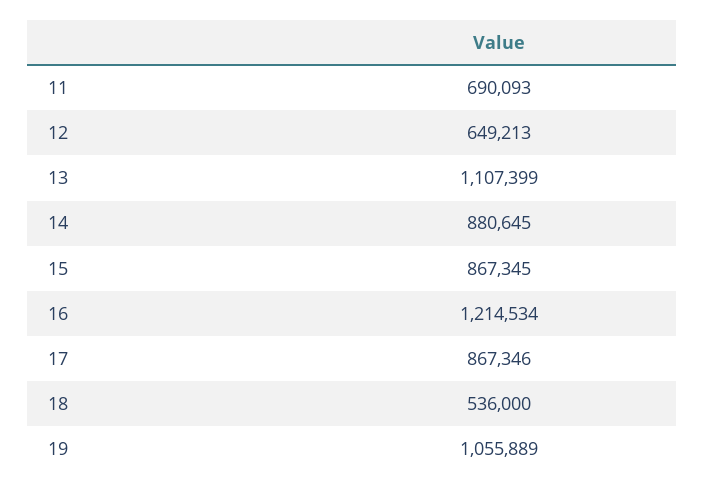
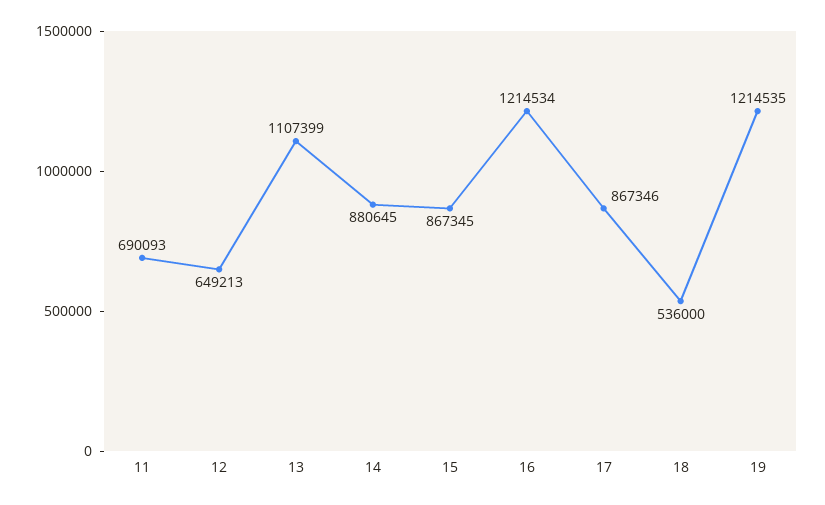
  {
    "11": 690093,
    "12": 649213,
    "13": 1107399,
    "14": 880645,
    "15": 867345,
    "16": 1214534,
    "17": 867346,
    "18": 536000,
-   "19": 1055889
+   "19": 1214535
  }

